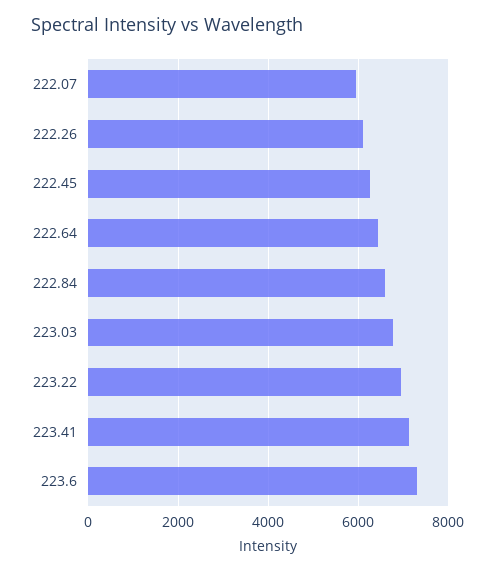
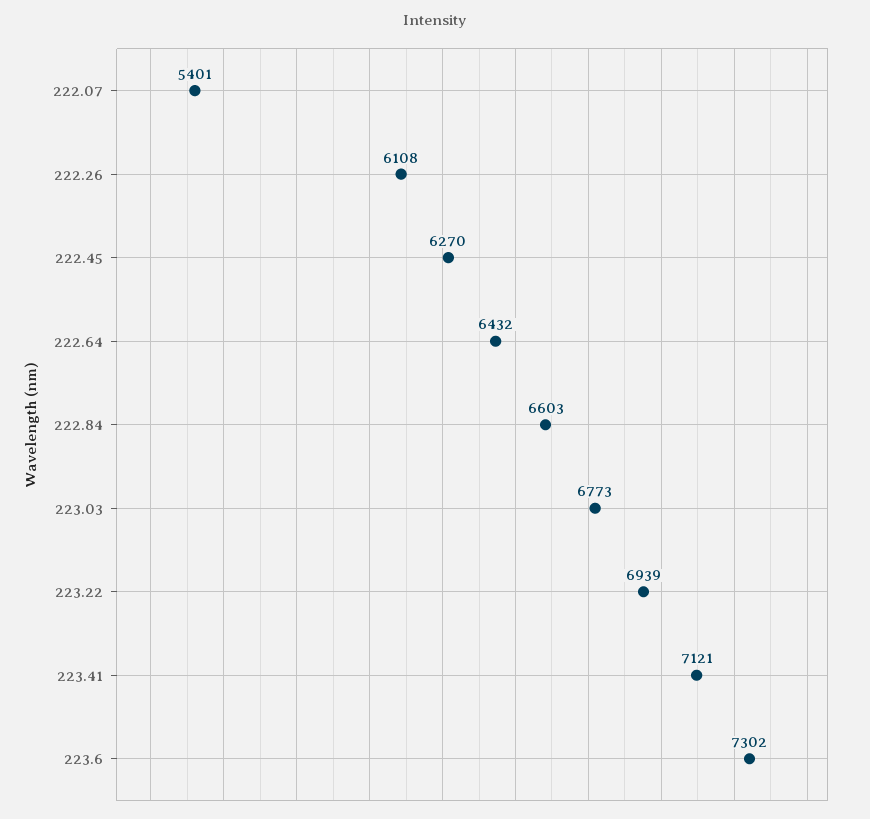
  {
-   "222.07": 6000,
+   "222.07": 5401,
    "222.26": 6108,
    "222.45": 6270,
    "222.64": 6432,
    "222.84": 6603,
    "223.03": 6773,
    "223.22": 6939,
    "223.41": 7121,
    "223.6": 7302
  }

